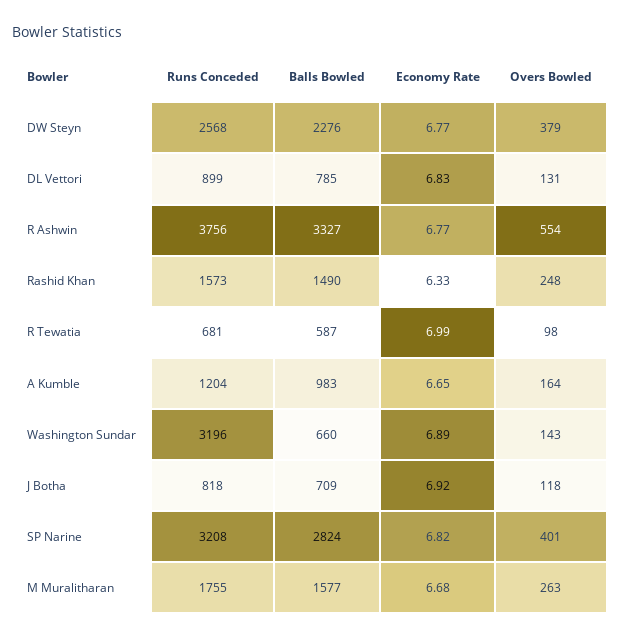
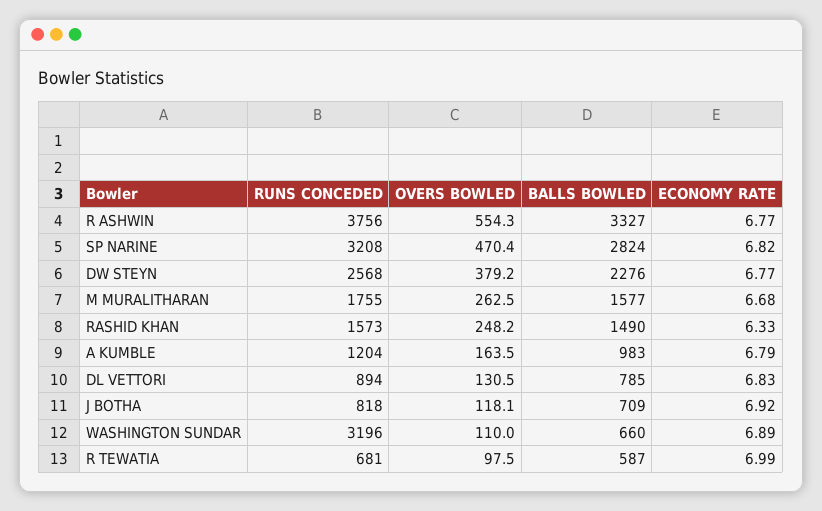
  {
    "Runs Conceded": {
      "DW Steyn": 2568,
-     "DL Vettori": 899,
+     "DL Vettori": 894,
      "R Ashwin": 3756,
      "Rashid Khan": 1573,
      "R Tewatia": 681,
      "A Kumble": 1204,
      "Washington Sundar": 3196,
      "J Botha": 818,
      "SP Narine": 3208,
      "M Muralitharan": 1755
    },
    "Balls Bowled": {
      "DW Steyn": 2276,
      "DL Vettori": 785,
      "R Ashwin": 3327,
      "Rashid Khan": 1490,
      "R Tewatia": 587,
      "A Kumble": 983,
      "Washington Sundar": 660,
      "J Botha": 709,
      "SP Narine": 2824,
      "M Muralitharan": 1577
    },
    "Economy Rate": {
      "DW Steyn": 6.77,
      "DL Vettori": 6.83,
      "R Ashwin": 6.77,
      "Rashid Khan": 6.33,
      "R Tewatia": 6.99,
-     "A Kumble": 6.65,
+     "A Kumble": 6.79,
      "Washington Sundar": 6.89,
      "J Botha": 6.92,
      "SP Narine": 6.82,
      "M Muralitharan": 6.68
    },
    "Overs Bowled": {
      "DW Steyn": 379.2,
      "DL Vettori": 130.5,
      "R Ashwin": 554.3,
      "Rashid Khan": 248.2,
      "R Tewatia": 97.5,
      "A Kumble": 163.5,
-     "Washington Sundar": 143,
+     "Washington Sundar": 110,
      "J Botha": 118.1,
-     "SP Narine": 401,
+     "SP Narine": 470.4,
      "M Muralitharan": 262.5
    }
  }

